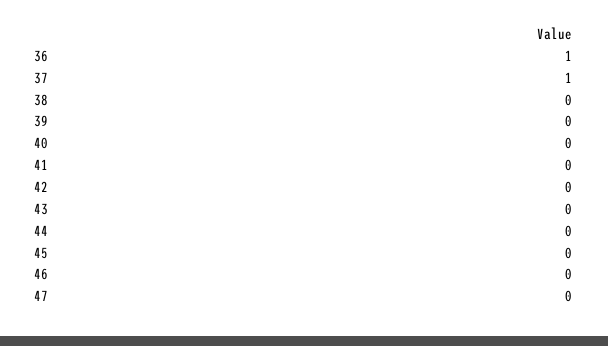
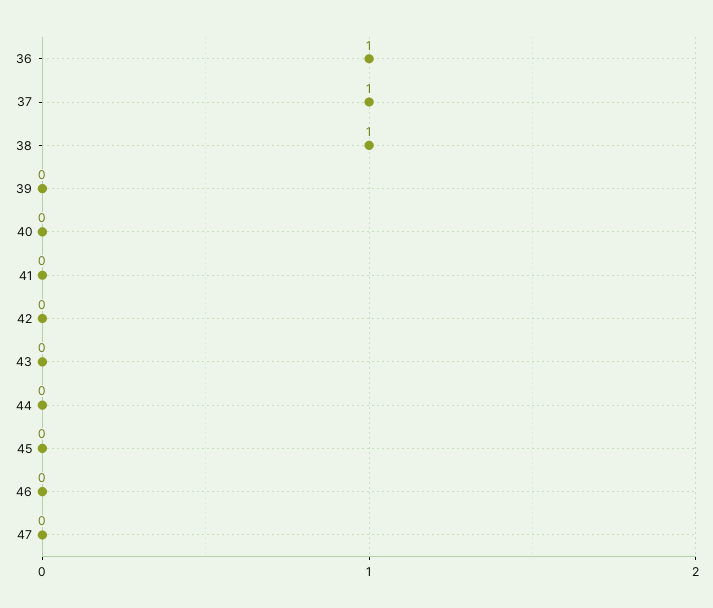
  {
    "36": 1,
    "37": 1,
-   "38": 0,
+   "38": 1,
    "39": 0,
    "40": 0,
    "41": 0,
    "42": 0,
    "43": 0,
    "44": 0,
    "45": 0,
    "46": 0,
    "47": 0
  }

